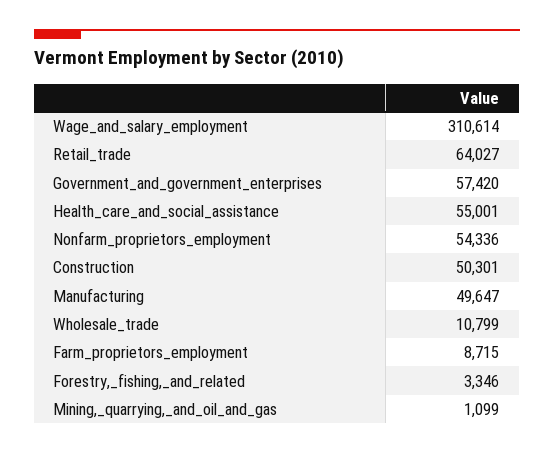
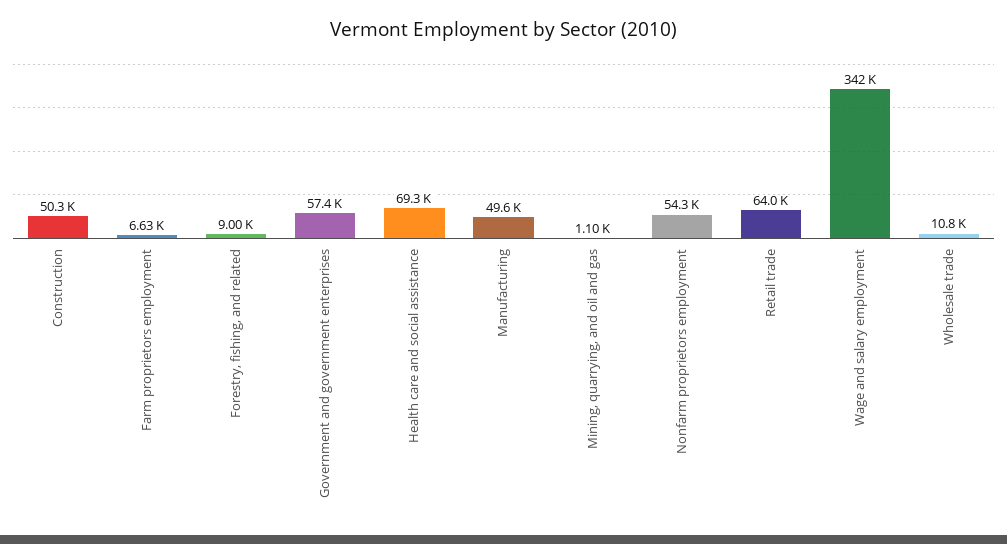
  {
-   "Wage_and_salary_employment": 310614,
+   "Wage_and_salary_employment": 342000,
    "Retail_trade": 64027,
    "Government_and_government_enterprises": 57420,
-   "Health_care_and_social_assistance": 55001,
+   "Health_care_and_social_assistance": 69300,
    "Nonfarm_proprietors_employment": 54336,
    "Construction": 50301,
    "Manufacturing": 49647,
    "Wholesale_trade": 10799,
-   "Farm_proprietors_employment": 8715,
+   "Farm_proprietors_employment": 6630,
-   "Forestry,_fishing,_and_related": 3346,
+   "Forestry,_fishing,_and_related": 9000,
    "Mining,_quarrying,_and_oil_and_gas": 1099
  }

